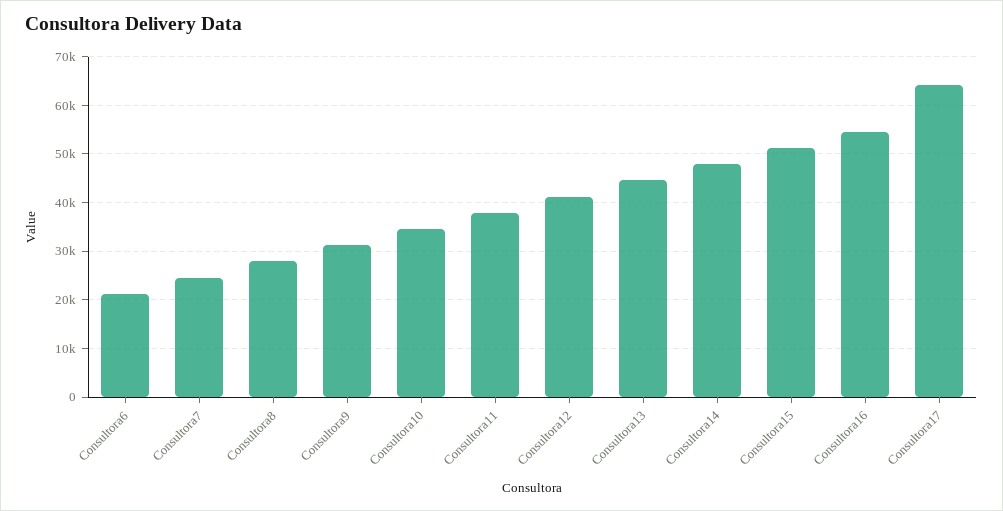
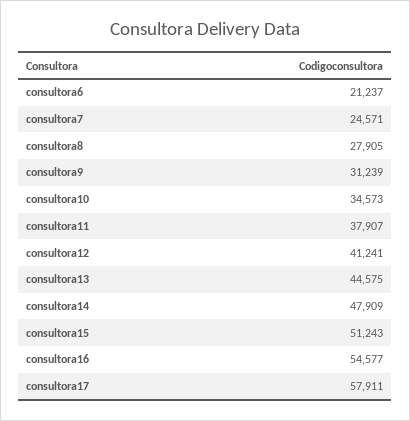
  {
    "Consultora6": 21237,
    "Consultora7": 24571,
    "Consultora8": 27905,
    "Consultora9": 31239,
    "Consultora10": 34573,
    "Consultora11": 37907,
    "Consultora12": 41241,
    "Consultora13": 44575,
    "Consultora14": 47909,
    "Consultora15": 51243,
    "Consultora16": 54577,
-   "Consultora17": 64000
+   "Consultora17": 57911
  }

